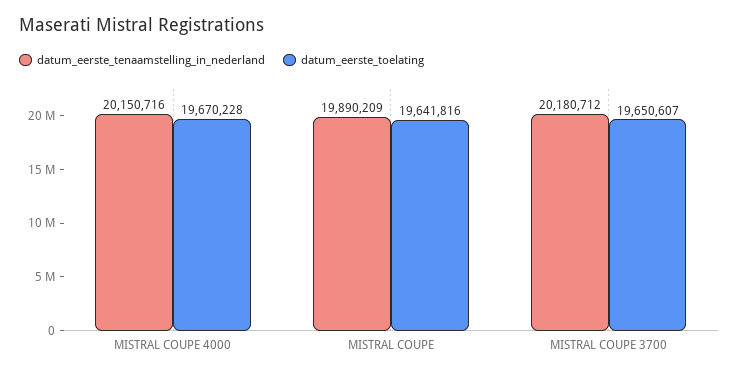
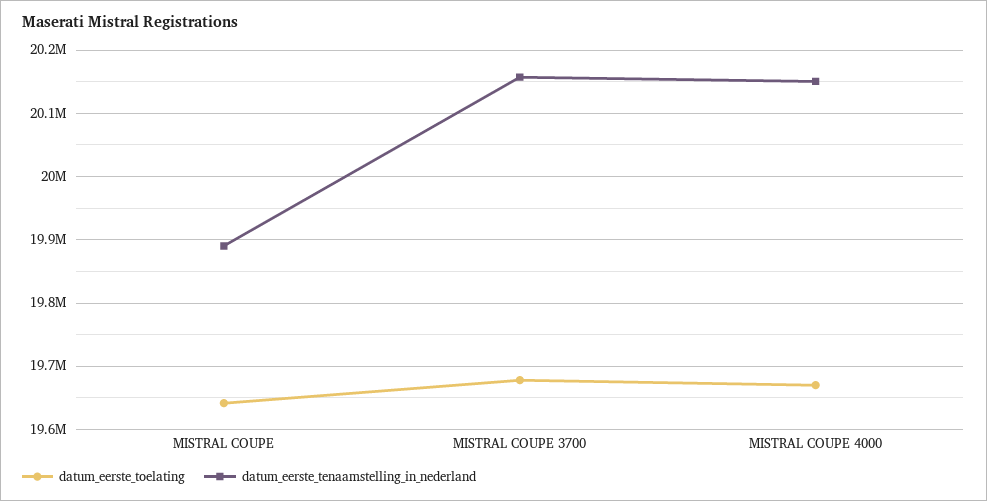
  {
    "datum_eerste_tenaamstelling_in_nederland": {
      "MISTRAL COUPE 4000": 20150716,
      "MISTRAL COUPE": 19890209,
-     "MISTRAL COUPE 3700": 20180712
+     "MISTRAL COUPE 3700": 20160000
    },
    "datum_eerste_toelating": {
      "MISTRAL COUPE 4000": 19670228,
      "MISTRAL COUPE": 19641816,
-     "MISTRAL COUPE 3700": 19650607
+     "MISTRAL COUPE 3700": 19680000
    }
  }

